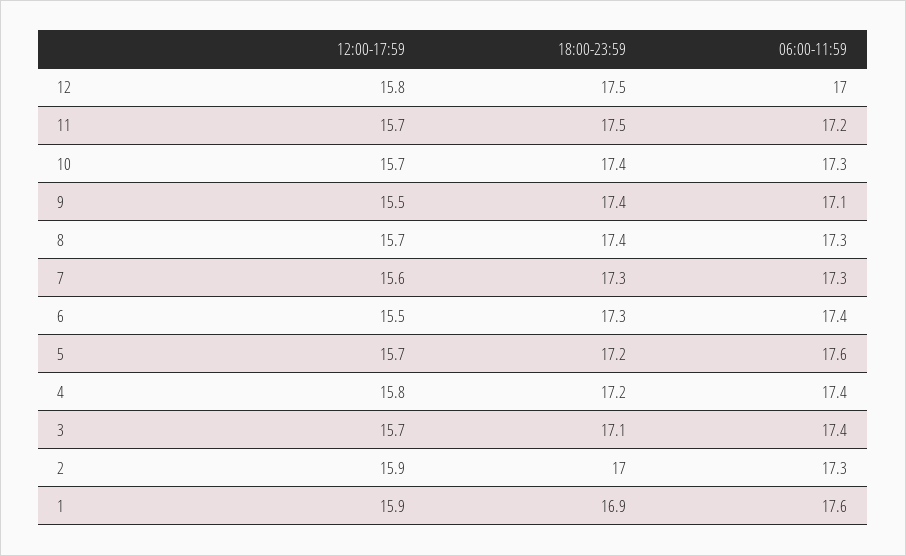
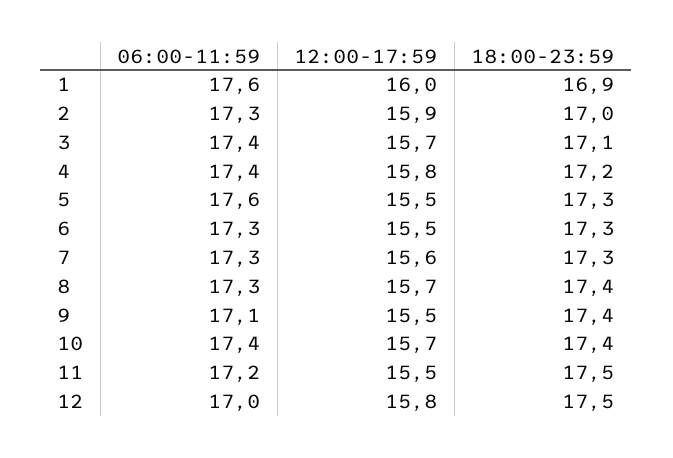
  {
    "12:00-17:59": {
      "12": 15.8,
-     "11": 15.7,
+     "11": 15.5,
      "10": 15.7,
      "9": 15.5,
      "8": 15.7,
      "7": 15.6,
      "6": 15.5,
-     "5": 15.7,
+     "5": 15.5,
      "4": 15.8,
      "3": 15.7,
      "2": 15.9,
-     "1": 15.9
+     "1": 16
    },
    "18:00-23:59": {
      "12": 17.5,
      "11": 17.5,
      "10": 17.4,
      "9": 17.4,
      "8": 17.4,
      "7": 17.3,
      "6": 17.3,
-     "5": 17.2,
+     "5": 17.3,
      "4": 17.2,
      "3": 17.1,
      "2": 17,
      "1": 16.9
    },
    "06:00-11:59": {
      "12": 17,
      "11": 17.2,
-     "10": 17.3,
+     "10": 17.4,
      "9": 17.1,
      "8": 17.3,
      "7": 17.3,
-     "6": 17.4,
+     "6": 17.3,
      "5": 17.6,
      "4": 17.4,
      "3": 17.4,
      "2": 17.3,
      "1": 17.6
    }
  }

